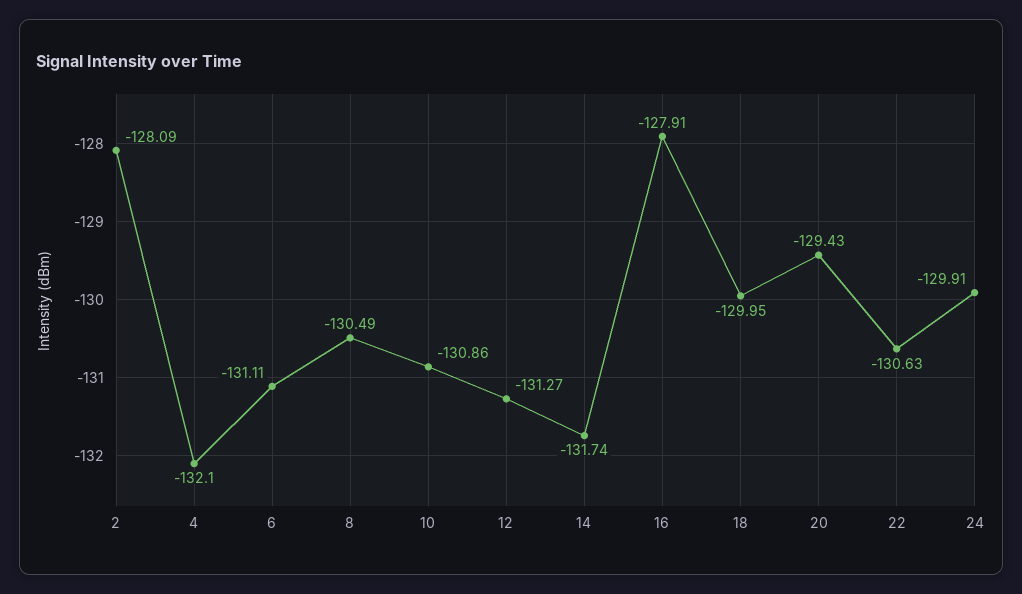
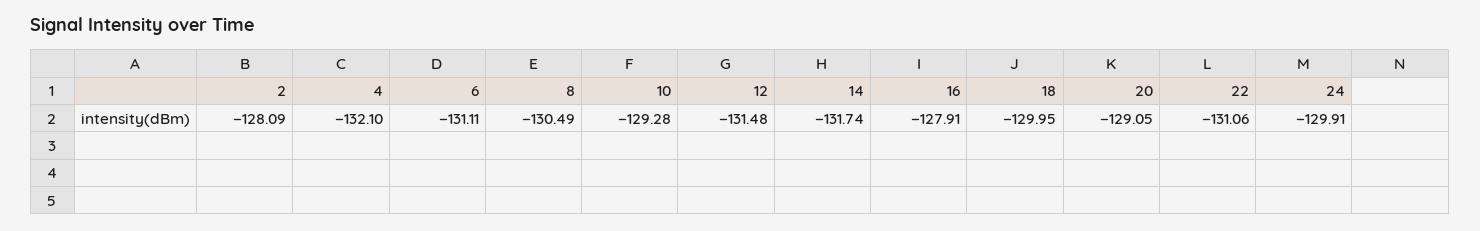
  {
    "2": -128.09,
    "4": -132.1,
    "6": -131.11,
    "8": -130.49,
-   "10": -130.86,
+   "10": -129.28,
-   "12": -131.27,
+   "12": -131.48,
    "14": -131.74,
    "16": -127.91,
    "18": -129.95,
-   "20": -129.43,
+   "20": -129.05,
-   "22": -130.63,
+   "22": -131.06,
    "24": -129.91
  }

